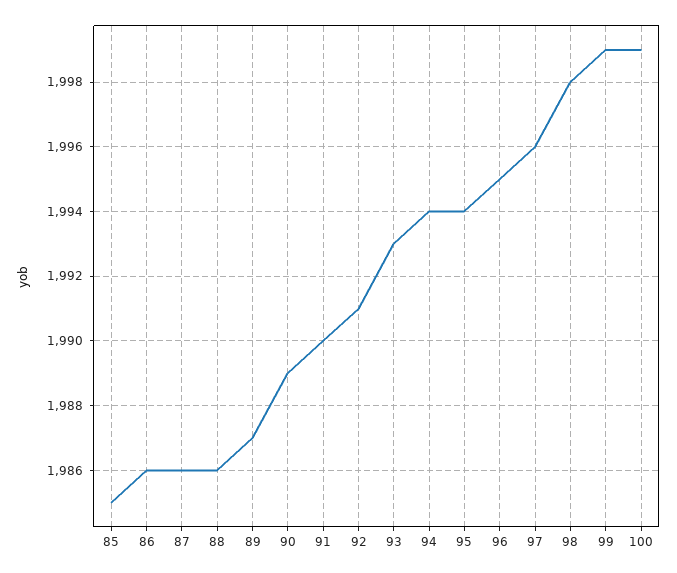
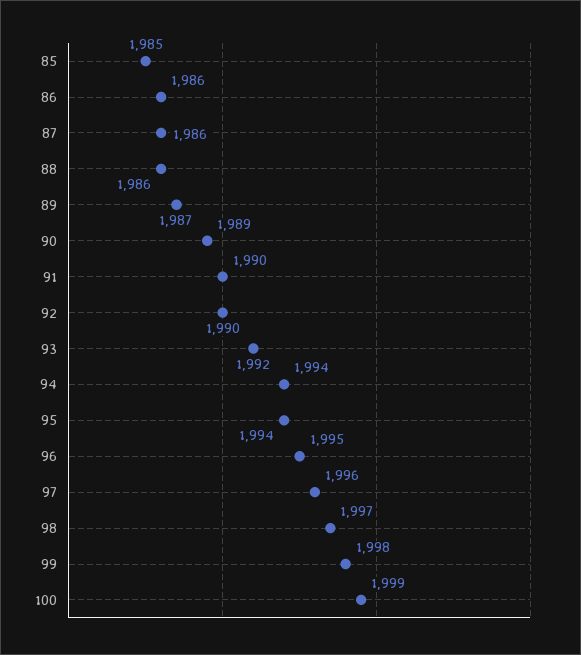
  {
    "85": 1985,
    "86": 1986,
    "87": 1986,
    "88": 1986,
    "89": 1987,
    "90": 1989,
    "91": 1990,
-   "92": 1991,
+   "92": 1990,
-   "93": 1993,
+   "93": 1992,
    "94": 1994,
    "95": 1994,
    "96": 1995,
    "97": 1996,
-   "98": 1998,
+   "98": 1997,
-   "99": 1999,
+   "99": 1998,
    "100": 1999
  }

